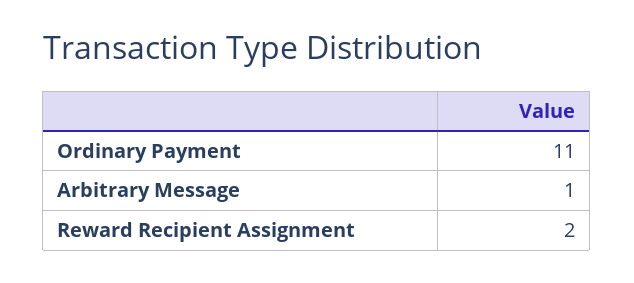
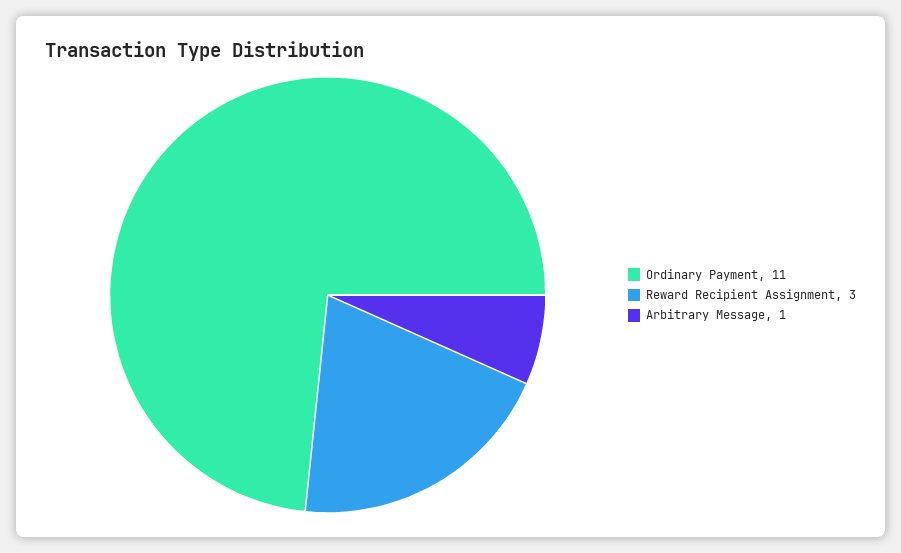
  {
    "Ordinary Payment": 11,
    "Arbitrary Message": 1,
-   "Reward Recipient Assignment": 2
+   "Reward Recipient Assignment": 3
  }

